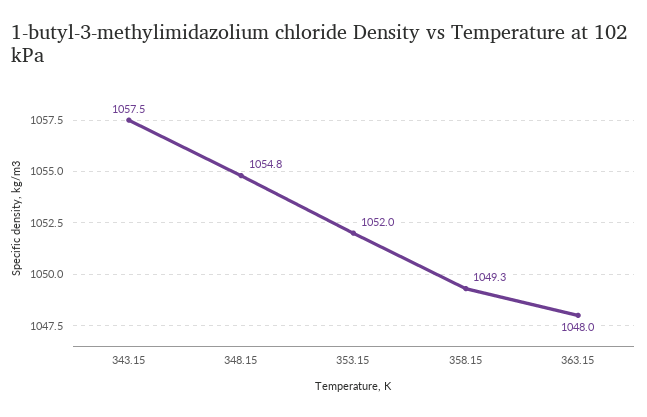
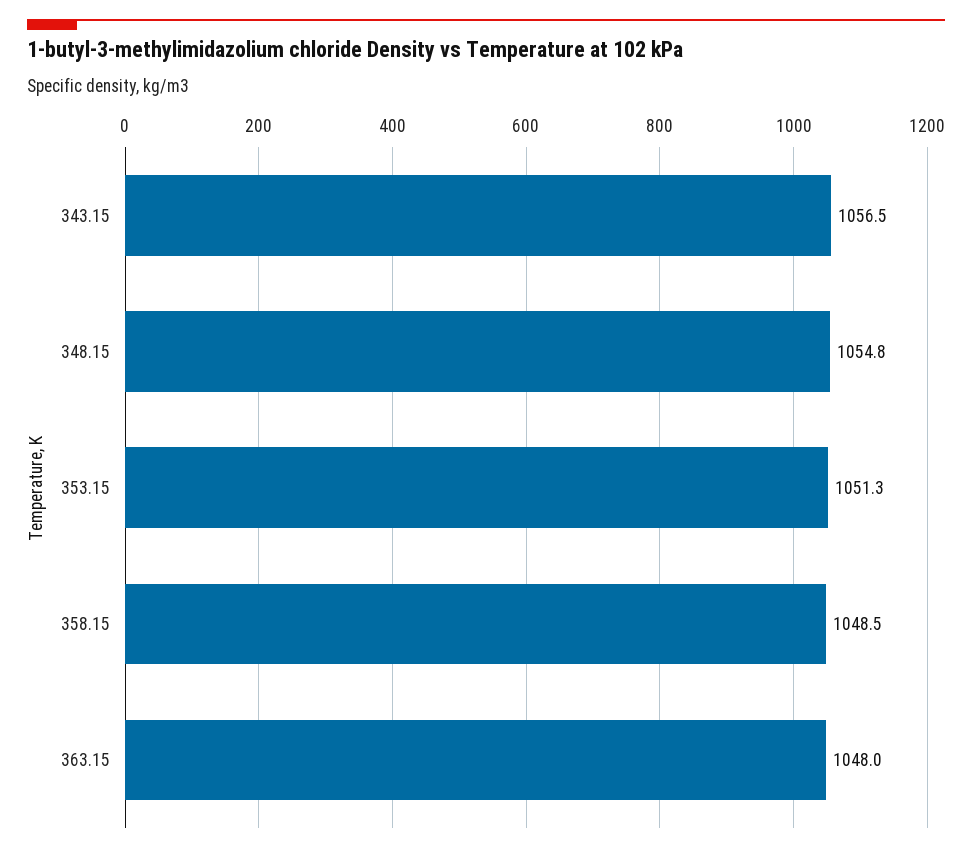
  {
-   "343.15": 1057.5,
+   "343.15": 1056.5,
    "348.15": 1054.8,
-   "353.15": 1052,
+   "353.15": 1051.3,
-   "358.15": 1049.3,
+   "358.15": 1048.5,
    "363.15": 1048
  }

